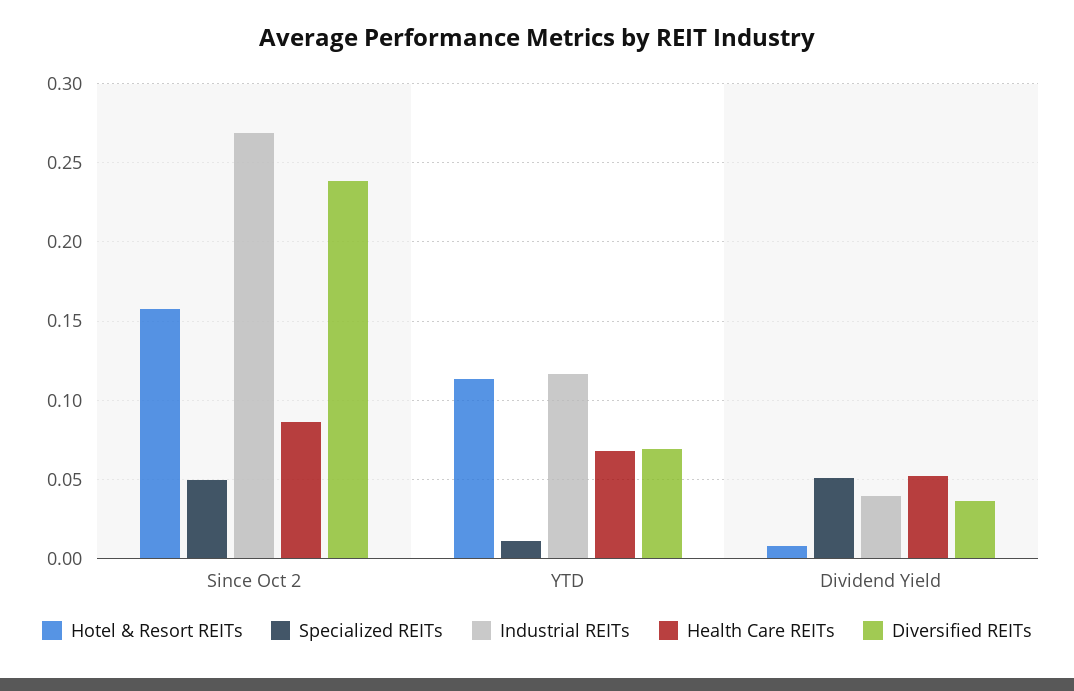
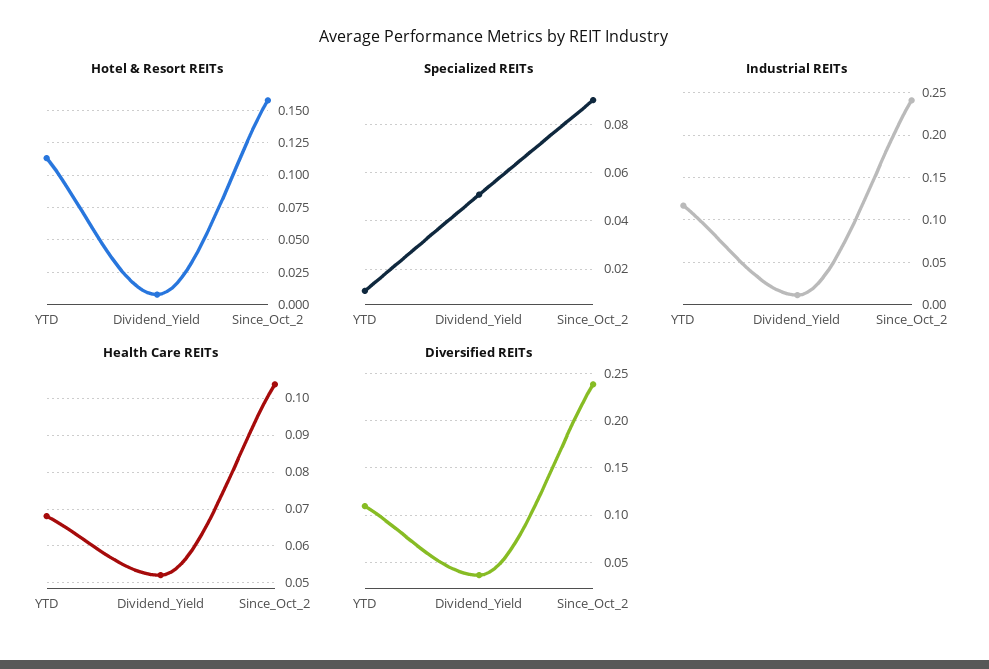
  {
    "Hotel & Resort REITs": {
      "Since Oct 2": 0.16,
      "YTD": 0.115,
      "Dividend Yield": 0.01
    },
    "Specialized REITs": {
-     "Since Oct 2": 0.05,
+     "Since Oct 2": 0.09,
      "YTD": 0.01,
      "Dividend Yield": 0.05
    },
    "Industrial REITs": {
-     "Since Oct 2": 0.27,
+     "Since Oct 2": 0.24,
      "YTD": 0.115,
-     "Dividend Yield": 0.04
+     "Dividend Yield": 0.01
    },
    "Health Care REITs": {
-     "Since Oct 2": 0.085,
+     "Since Oct 2": 0.104,
      "YTD": 0.068,
      "Dividend Yield": 0.052
    },
    "Diversified REITs": {
      "Since Oct 2": 0.24,
-     "YTD": 0.07,
+     "YTD": 0.11,
      "Dividend Yield": 0.035
    }
  }

